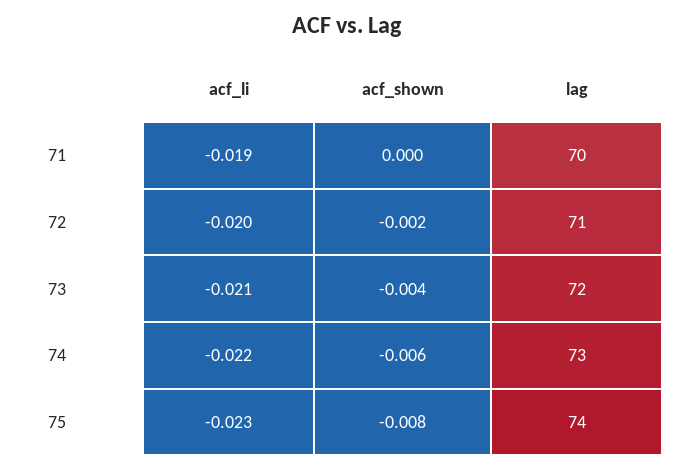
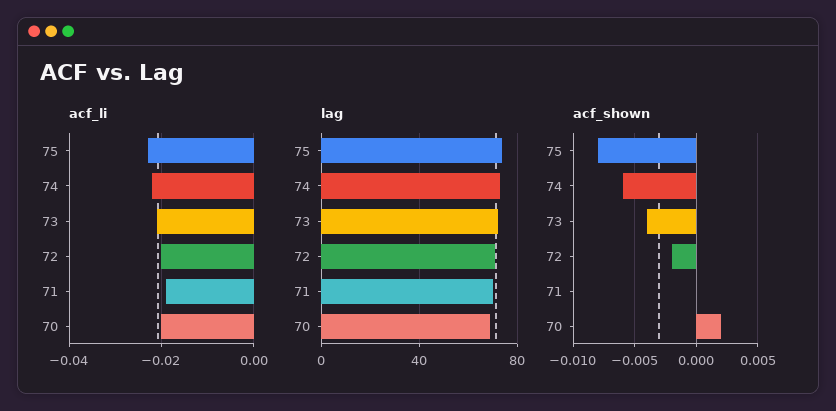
  {
    "acf_li": {
      "71": -0.019,
      "72": -0.02,
      "73": -0.021,
      "74": -0.022,
-     "75": -0.023
+     "75": -0.023,
+     "70": -0.02
    },
    "acf_shown": {
      "71": 0,
      "72": -0.002,
      "73": -0.004,
      "74": -0.006,
-     "75": -0.008
+     "75": -0.008,
+     "70": 0.002
    },
    "lag": {
      "71": 70,
      "72": 71,
      "73": 72,
      "74": 73,
-     "75": 74
+     "75": 74,
+     "70": 70
    }
  }

